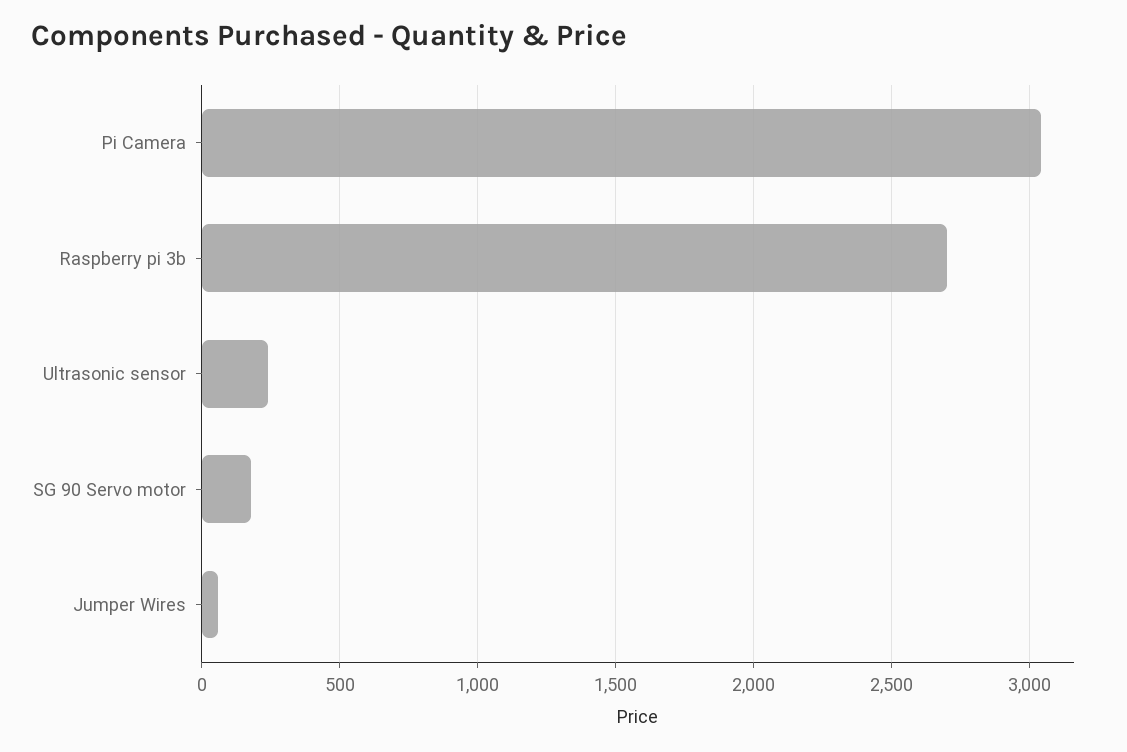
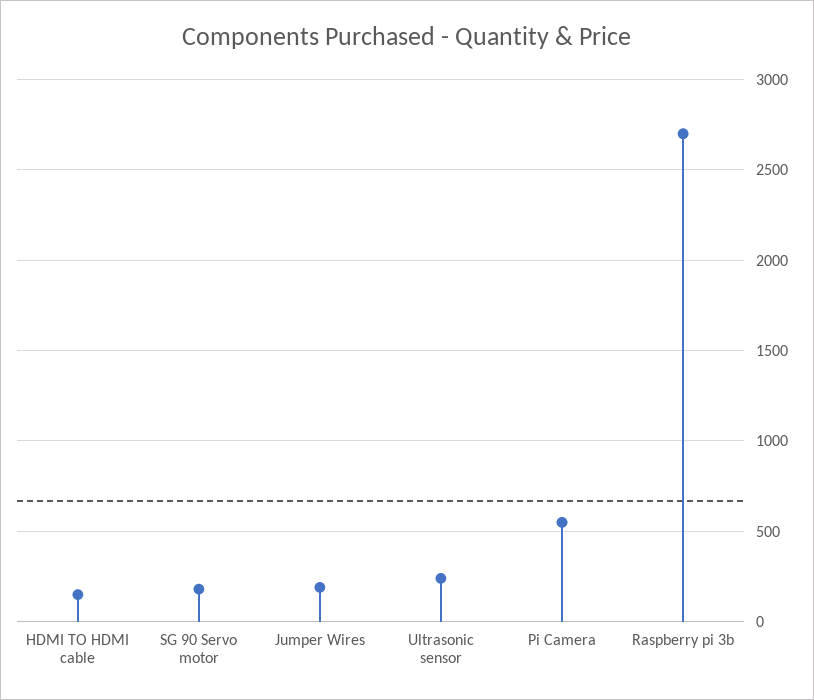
  {
-   "Pi Camera": 3050,
+   "Pi Camera": 550,
    "Raspberry pi 3b": 2700,
    "Ultrasonic sensor": 250,
    "SG 90 Servo motor": 200,
-   "Jumper Wires": 50
+   "Jumper Wires": 200,
+   "HDMI TO HDMI cable": 150
  }

